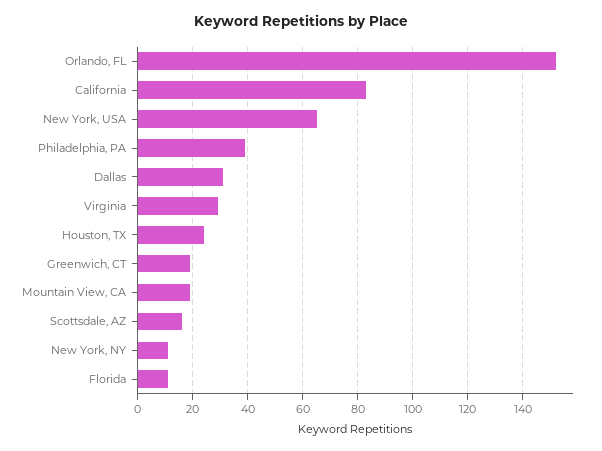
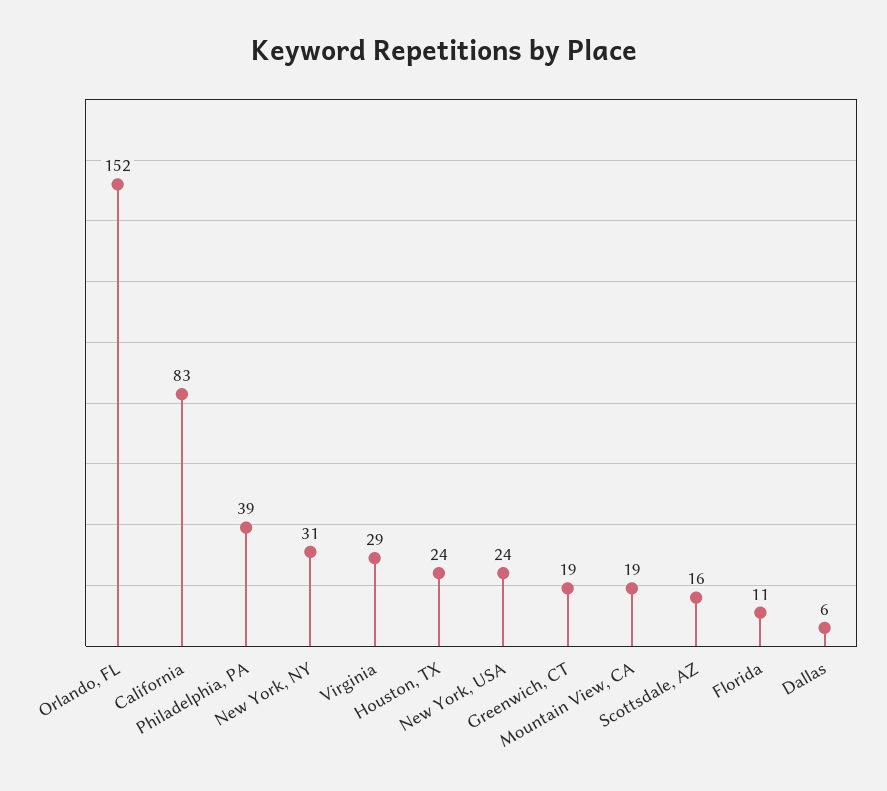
  {
    "Orlando, FL": 152,
    "California": 83,
-   "New York, USA": 65,
+   "New York, USA": 24,
    "Philadelphia, PA": 39,
-   "Dallas": 30,
+   "Dallas": 6,
    "Virginia": 29,
    "Houston, TX": 24,
    "Greenwich, CT": 19,
    "Mountain View, CA": 19,
    "Scottsdale, AZ": 16,
-   "New York, NY": 10,
+   "New York, NY": 31,
    "Florida": 11
  }

